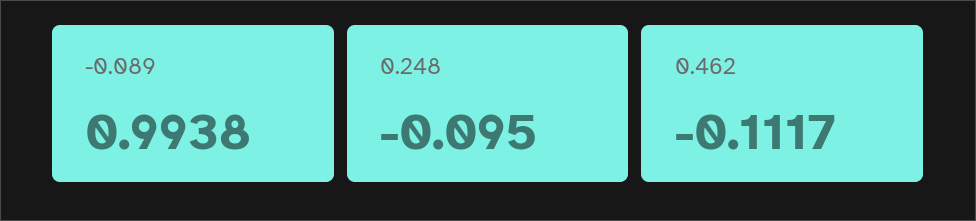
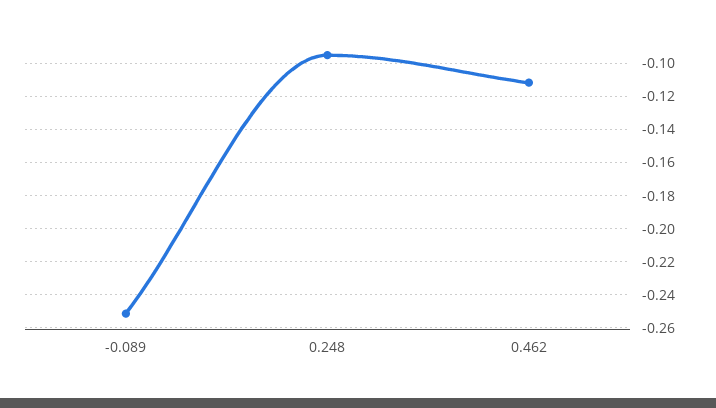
  {
-   "-0.089": 0.9938,
+   "-0.089": -0.25,
    "0.248": -0.095,
    "0.462": -0.1117
  }

